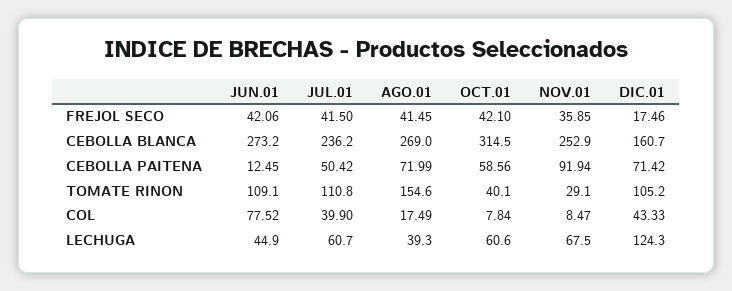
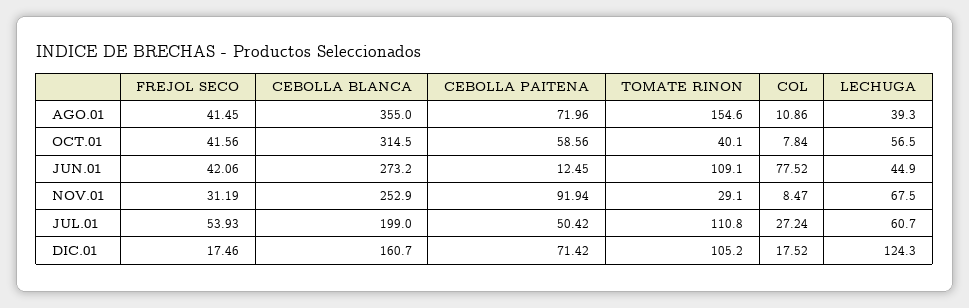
  {
    "JUN.01": {
      "FREJOL SECO": 42.06,
      "CEBOLLA BLANCA": 273.2,
      "CEBOLLA PAITENA": 12.45,
      "TOMATE RINON": 109.1,
      "COL": 77.52,
      "LECHUGA": 44.9
    },
    "JUL.01": {
-     "FREJOL SECO": 41.5,
+     "FREJOL SECO": 53.93,
-     "CEBOLLA BLANCA": 236.2,
+     "CEBOLLA BLANCA": 199,
      "CEBOLLA PAITENA": 50.42,
      "TOMATE RINON": 110.8,
-     "COL": 39.9,
+     "COL": 27.24,
      "LECHUGA": 60.7
    },
    "AGO.01": {
      "FREJOL SECO": 41.45,
-     "CEBOLLA BLANCA": 269,
+     "CEBOLLA BLANCA": 355,
-     "CEBOLLA PAITENA": 71.99,
+     "CEBOLLA PAITENA": 71.96,
      "TOMATE RINON": 154.6,
-     "COL": 17.49,
+     "COL": 10.86,
      "LECHUGA": 39.3
    },
    "OCT.01": {
-     "FREJOL SECO": 42.1,
+     "FREJOL SECO": 41.56,
      "CEBOLLA BLANCA": 314.5,
      "CEBOLLA PAITENA": 58.56,
      "TOMATE RINON": 40.1,
      "COL": 7.84,
-     "LECHUGA": 60.6
+     "LECHUGA": 56.5
    },
    "NOV.01": {
-     "FREJOL SECO": 35.85,
+     "FREJOL SECO": 31.19,
      "CEBOLLA BLANCA": 252.9,
      "CEBOLLA PAITENA": 91.94,
      "TOMATE RINON": 29.1,
      "COL": 8.47,
      "LECHUGA": 67.5
    },
    "DIC.01": {
      "FREJOL SECO": 17.46,
      "CEBOLLA BLANCA": 160.7,
      "CEBOLLA PAITENA": 71.42,
      "TOMATE RINON": 105.2,
-     "COL": 43.33,
+     "COL": 17.52,
      "LECHUGA": 124.3
    }
  }

